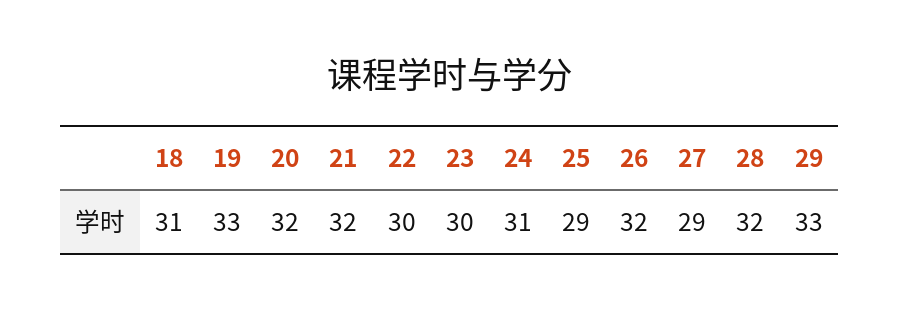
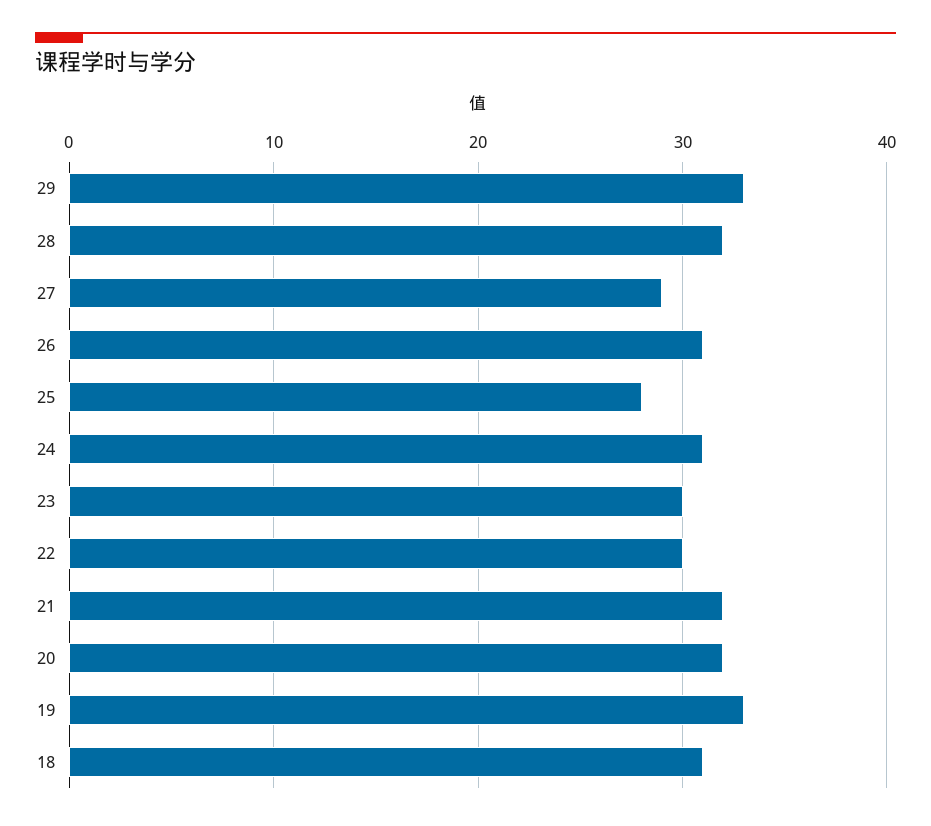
  {
    "18": 31,
    "19": 33,
    "20": 32,
    "21": 32,
    "22": 30,
    "23": 30,
    "24": 31,
-   "25": 29,
+   "25": 28,
-   "26": 32,
+   "26": 31,
    "27": 29,
    "28": 32,
    "29": 33
  }

